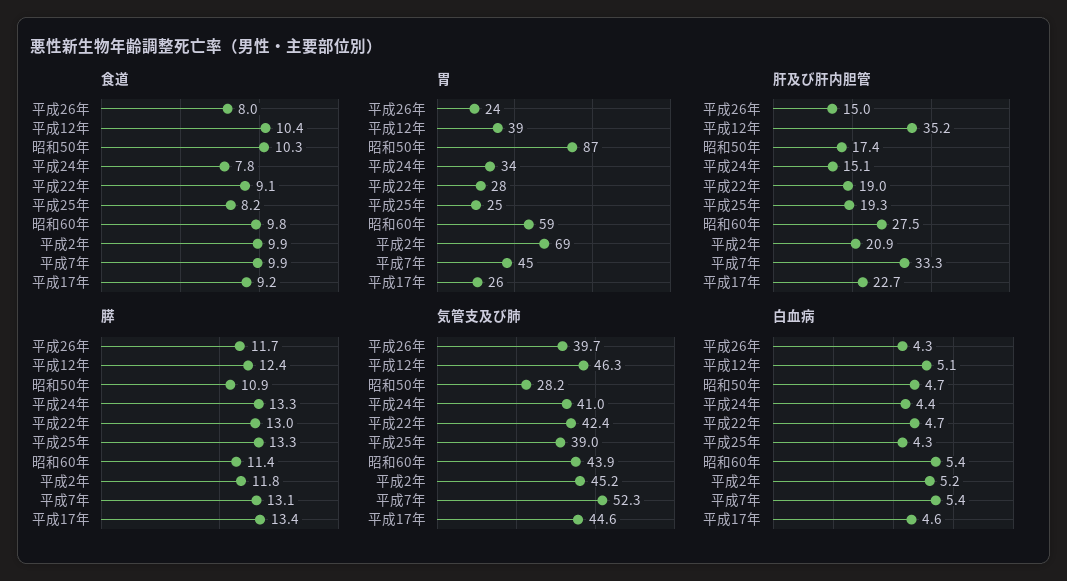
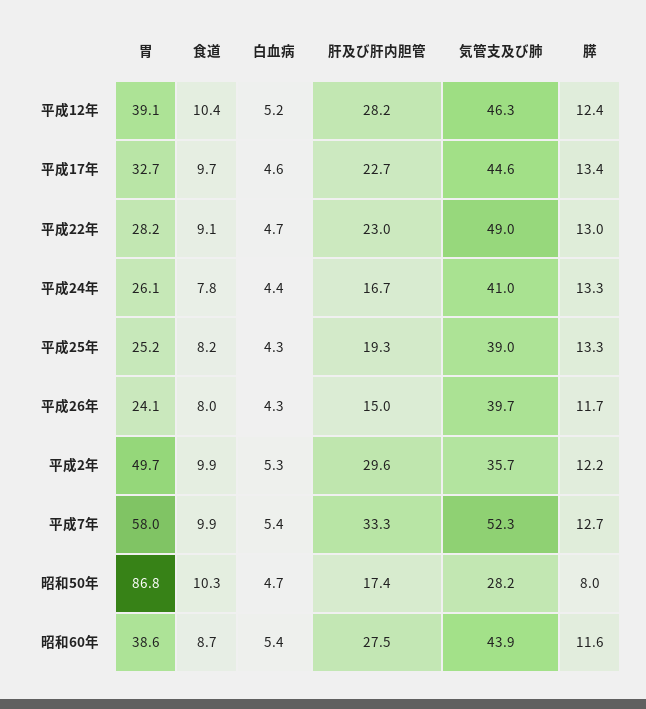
  {
    "食道": {
      "平成26年": 8,
      "平成12年": 10.4,
      "昭和50年": 10.3,
      "平成24年": 7.8,
      "平成22年": 9.1,
      "平成25年": 8.2,
-     "昭和60年": 9.8,
+     "昭和60年": 8.7,
      "平成2年": 9.9,
      "平成7年": 9.9,
-     "平成17年": 9.2
+     "平成17年": 9.7
    },
    "胃": {
      "平成26年": 24.1,
      "平成12年": 39.1,
      "昭和50年": 86.8,
-     "平成24年": 34,
+     "平成24年": 26.1,
      "平成22年": 28.2,
      "平成25年": 25.2,
-     "昭和60年": 59,
+     "昭和60年": 38.6,
-     "平成2年": 69,
+     "平成2年": 49.7,
-     "平成7年": 45,
+     "平成7年": 58,
-     "平成17年": 26
+     "平成17年": 32.7
    },
    "肝及び肝内胆管": {
      "平成26年": 15,
-     "平成12年": 35.2,
+     "平成12年": 28.2,
      "昭和50年": 17.4,
-     "平成24年": 15.1,
+     "平成24年": 16.7,
-     "平成22年": 19,
+     "平成22年": 23,
      "平成25年": 19.3,
      "昭和60年": 27.5,
-     "平成2年": 20.9,
+     "平成2年": 29.6,
      "平成7年": 33.3,
      "平成17年": 22.7
    },
    "膵": {
      "平成26年": 11.7,
      "平成12年": 12.4,
-     "昭和50年": 10.9,
+     "昭和50年": 8,
      "平成24年": 13.3,
      "平成22年": 13,
      "平成25年": 13.3,
-     "昭和60年": 11.4,
+     "昭和60年": 11.6,
-     "平成2年": 11.8,
+     "平成2年": 12.2,
-     "平成7年": 13.1,
+     "平成7年": 12.7,
      "平成17年": 13.4
    },
    "気管支及び肺": {
      "平成26年": 39.7,
      "平成12年": 46.3,
      "昭和50年": 28.2,
      "平成24年": 41,
-     "平成22年": 42.4,
+     "平成22年": 49,
      "平成25年": 39,
      "昭和60年": 43.9,
-     "平成2年": 45.2,
+     "平成2年": 35.7,
      "平成7年": 52.3,
      "平成17年": 44.6
    },
    "白血病": {
      "平成26年": 4.3,
-     "平成12年": 5.1,
+     "平成12年": 5.2,
      "昭和50年": 4.7,
      "平成24年": 4.4,
      "平成22年": 4.7,
      "平成25年": 4.3,
      "昭和60年": 5.4,
-     "平成2年": 5.2,
+     "平成2年": 5.3,
      "平成7年": 5.4,
      "平成17年": 4.6
    }
  }

